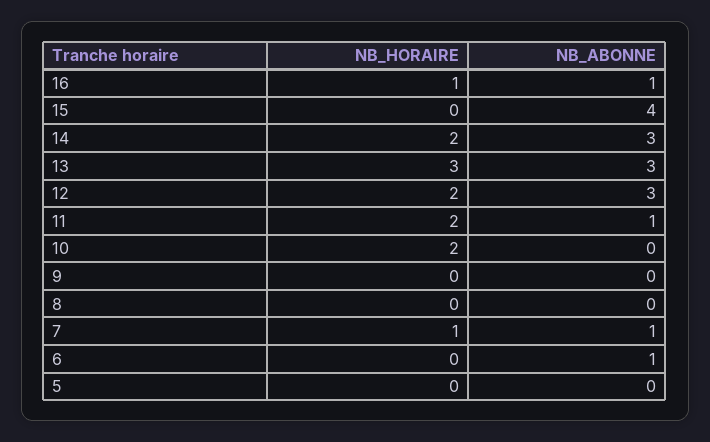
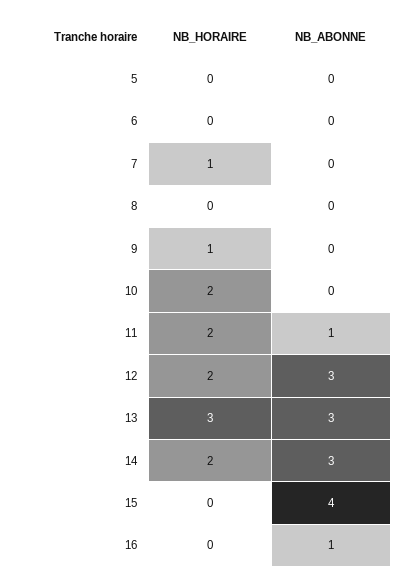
  {
    "NB_HORAIRE": {
-     "16": 1,
+     "16": 0,
      "15": 0,
      "14": 2,
      "13": 3,
      "12": 2,
      "11": 2,
      "10": 2,
-     "9": 0,
+     "9": 1,
      "8": 0,
      "7": 1,
      "6": 0,
      "5": 0
    },
    "NB_ABONNE": {
      "16": 1,
      "15": 4,
      "14": 3,
      "13": 3,
      "12": 3,
      "11": 1,
      "10": 0,
      "9": 0,
      "8": 0,
-     "7": 1,
+     "7": 0,
-     "6": 1,
+     "6": 0,
      "5": 0
    }
  }

